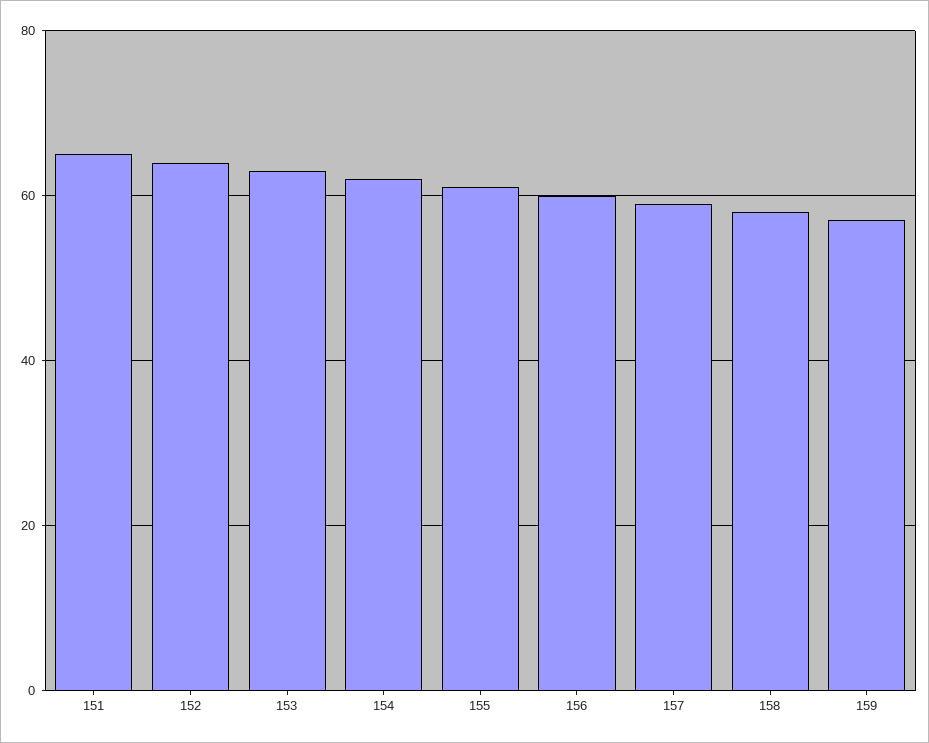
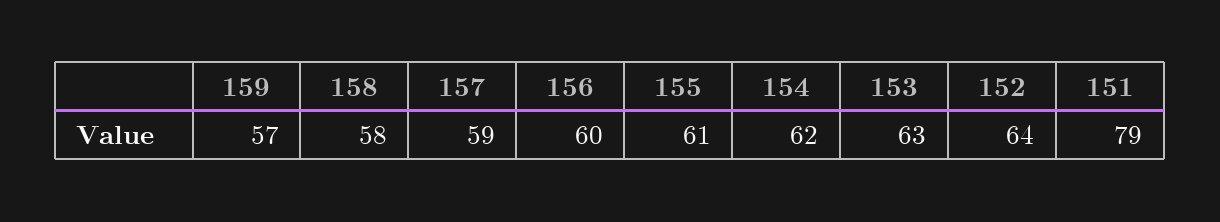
  {
-   "151": 65,
+   "151": 79,
    "152": 64,
    "153": 63,
    "154": 62,
    "155": 61,
    "156": 60,
    "157": 59,
    "158": 58,
    "159": 57
  }

